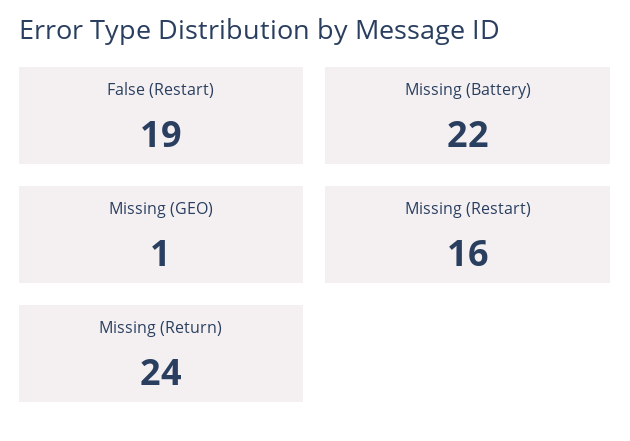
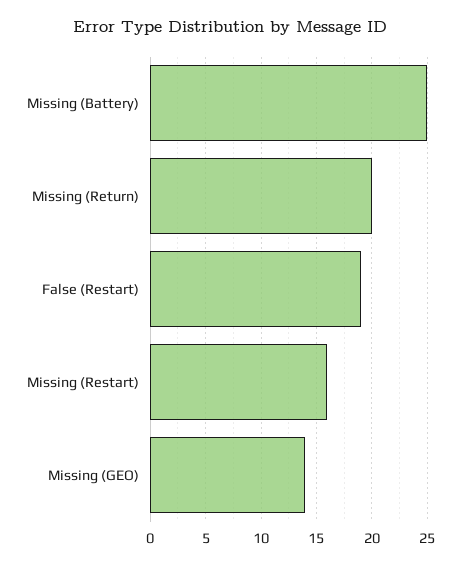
  {
    "False (Restart)": 19,
-   "Missing (Battery)": 22,
+   "Missing (Battery)": 25,
-   "Missing (GEO)": 1,
+   "Missing (GEO)": 14,
    "Missing (Restart)": 16,
-   "Missing (Return)": 24
+   "Missing (Return)": 20
  }

